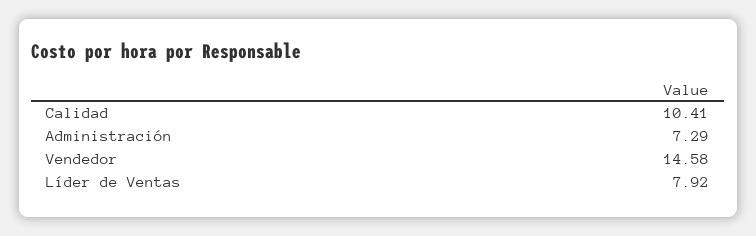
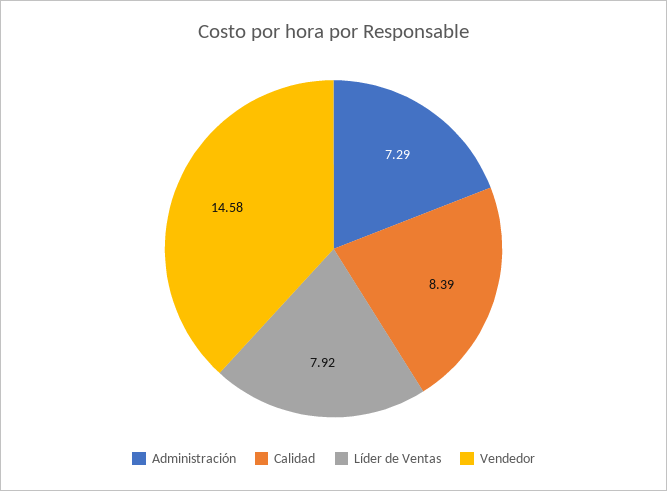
  {
-   "Calidad": 10.41,
+   "Calidad": 8.39,
    "Administración": 7.29,
    "Vendedor": 14.58,
    "Líder de Ventas": 7.92
  }

